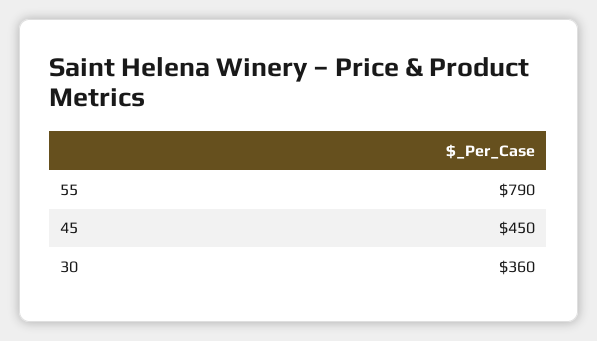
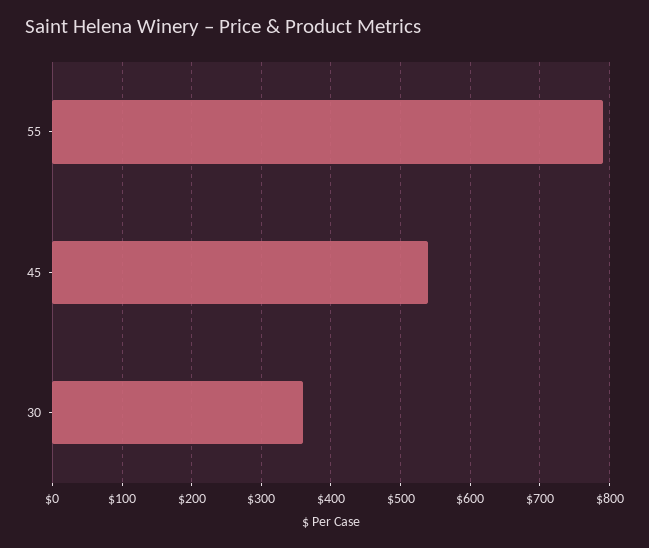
  {
    "55": 790,
-   "45": 450,
+   "45": 540,
    "30": 360
  }

